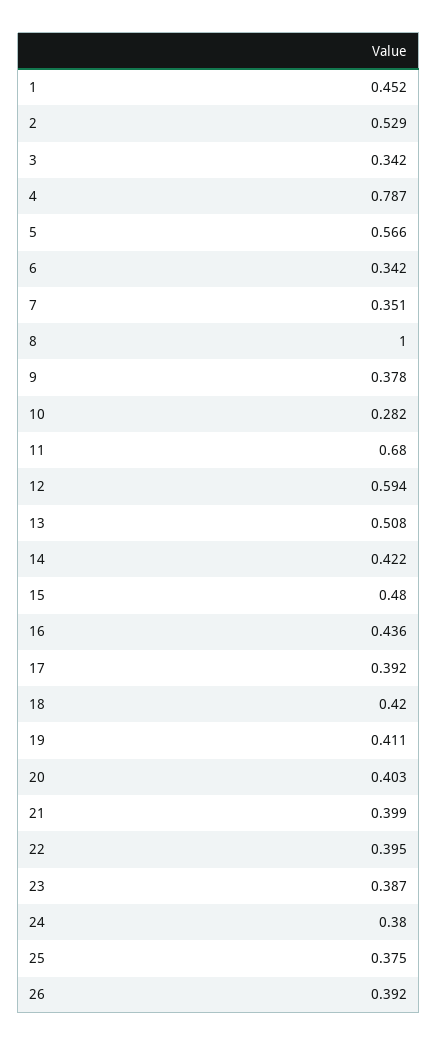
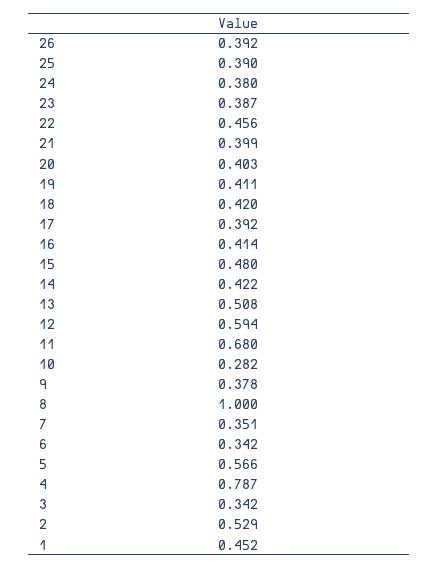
  {
    "1": 0.452,
    "2": 0.529,
    "3": 0.342,
    "4": 0.787,
    "5": 0.566,
    "6": 0.342,
    "7": 0.351,
    "8": 1,
    "9": 0.378,
    "10": 0.282,
    "11": 0.68,
    "12": 0.594,
    "13": 0.508,
    "14": 0.422,
    "15": 0.48,
-   "16": 0.436,
+   "16": 0.414,
    "17": 0.392,
    "18": 0.42,
    "19": 0.411,
    "20": 0.403,
    "21": 0.399,
-   "22": 0.395,
+   "22": 0.456,
    "23": 0.387,
    "24": 0.38,
-   "25": 0.375,
+   "25": 0.39,
    "26": 0.392
  }

